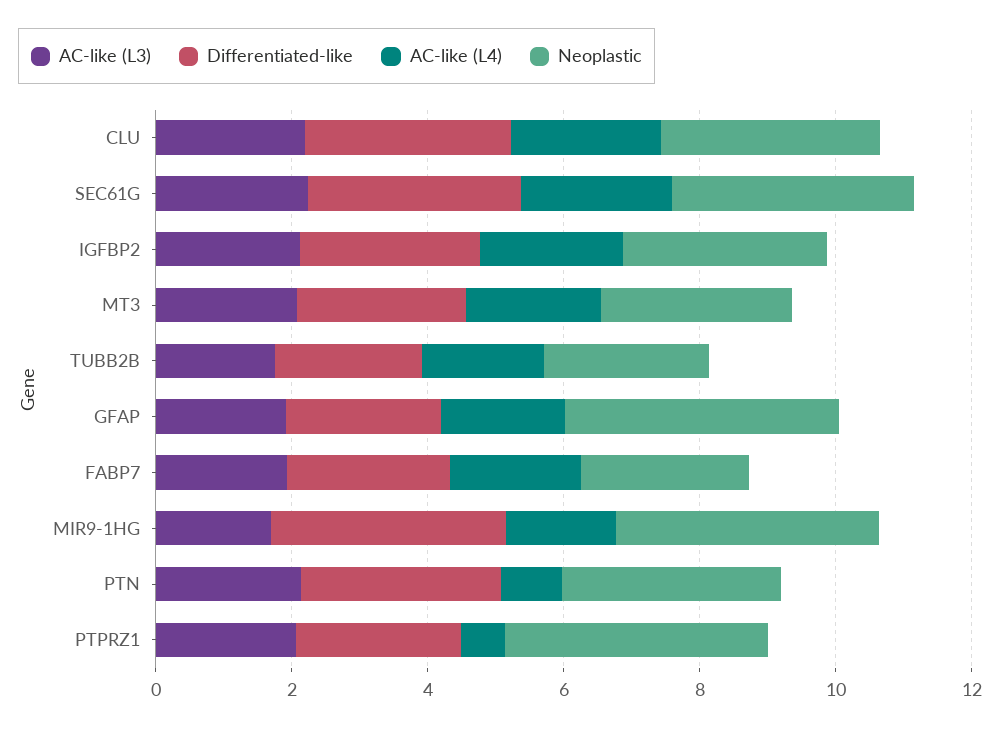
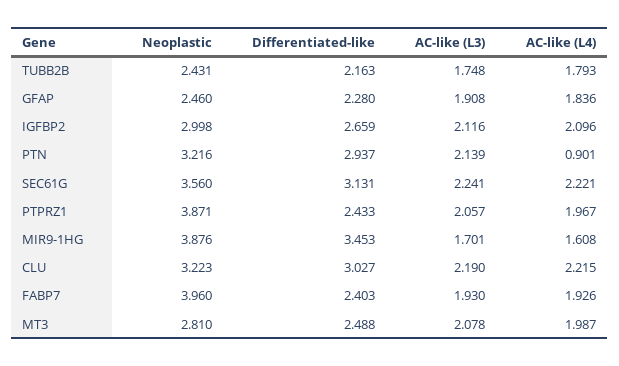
  {
    "AC-like (L3)": {
      "CLU": 2.19,
      "SEC61G": 2.241,
      "IGFBP2": 2.116,
      "MT3": 2.078,
      "TUBB2B": 1.748,
      "GFAP": 1.908,
      "FABP7": 1.93,
      "MIR9-1HG": 1.701,
      "PTN": 2.139,
      "PTPRZ1": 2.057
    },
    "Differentiated-like": {
      "CLU": 3.027,
      "SEC61G": 3.131,
      "IGFBP2": 2.659,
      "MT3": 2.488,
      "TUBB2B": 2.163,
      "GFAP": 2.28,
      "FABP7": 2.403,
      "MIR9-1HG": 3.453,
      "PTN": 2.937,
      "PTPRZ1": 2.433
    },
    "AC-like (L4)": {
      "CLU": 2.215,
      "SEC61G": 2.221,
      "IGFBP2": 2.096,
      "MT3": 1.987,
      "TUBB2B": 1.793,
      "GFAP": 1.836,
      "FABP7": 1.926,
      "MIR9-1HG": 1.608,
      "PTN": 0.901,
-     "PTPRZ1": 0.5
+     "PTPRZ1": 1.967
    },
    "Neoplastic": {
      "CLU": 3.223,
      "SEC61G": 3.56,
      "IGFBP2": 2.998,
      "MT3": 2.81,
      "TUBB2B": 2.431,
-     "GFAP": 4,
+     "GFAP": 2.46,
-     "FABP7": 2.5,
+     "FABP7": 3.96,
      "MIR9-1HG": 3.876,
      "PTN": 3.216,
      "PTPRZ1": 3.871
    }
  }

